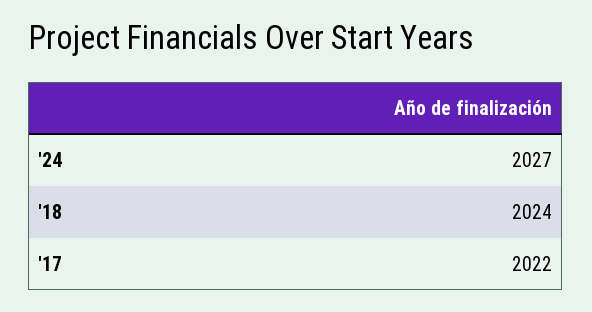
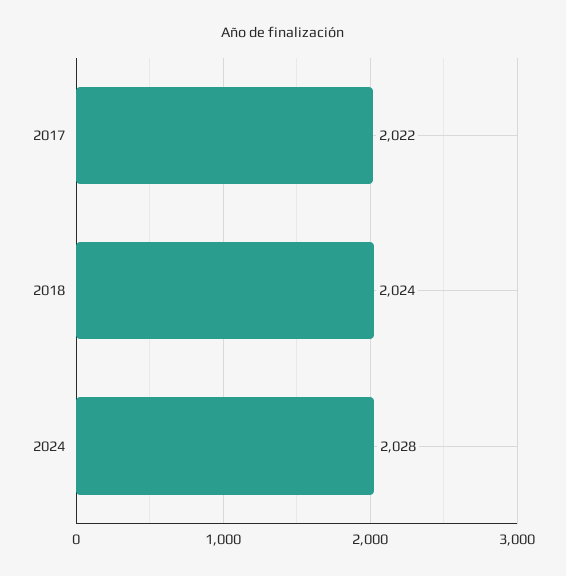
  {
-   "'24": 2027,
+   "'24": 2028,
    "'18": 2024,
    "'17": 2022
  }

